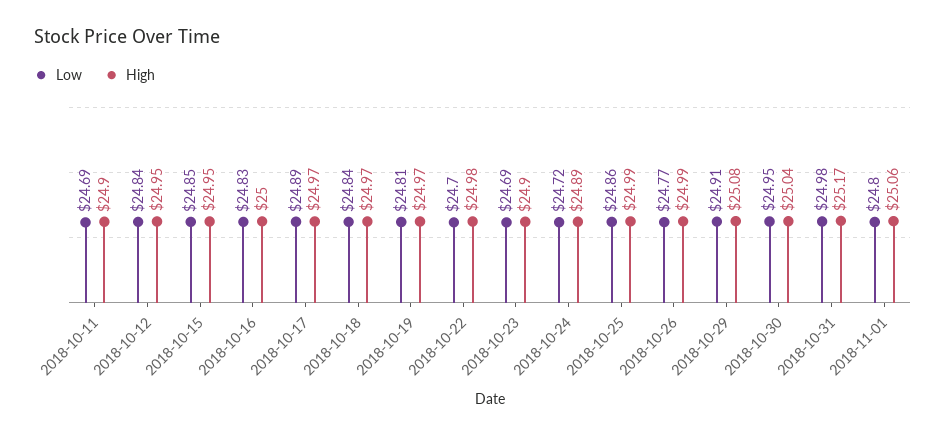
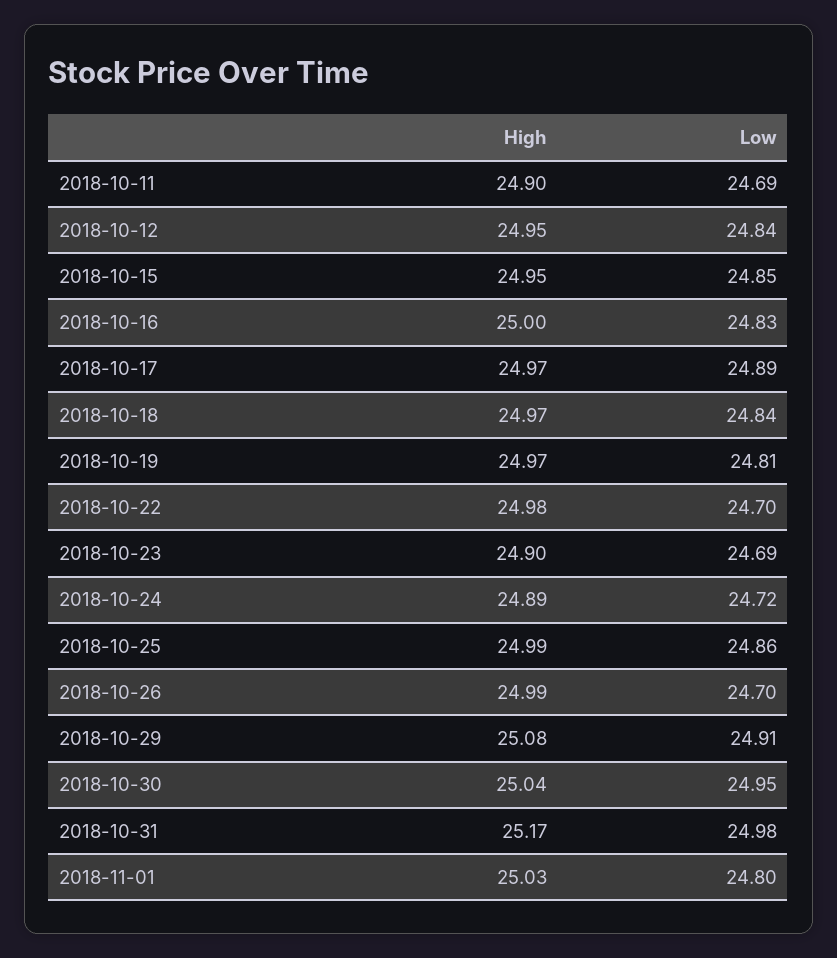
  {
    "Low": {
      "2018-10-11": 24.69,
      "2018-10-12": 24.84,
      "2018-10-15": 24.85,
      "2018-10-16": 24.83,
      "2018-10-17": 24.89,
      "2018-10-18": 24.84,
      "2018-10-19": 24.81,
      "2018-10-22": 24.7,
      "2018-10-23": 24.69,
      "2018-10-24": 24.72,
      "2018-10-25": 24.86,
-     "2018-10-26": 24.77,
+     "2018-10-26": 24.7,
      "2018-10-29": 24.91,
      "2018-10-30": 24.95,
      "2018-10-31": 24.98,
      "2018-11-01": 24.8
    },
    "High": {
      "2018-10-11": 24.9,
      "2018-10-12": 24.95,
      "2018-10-15": 24.95,
      "2018-10-16": 25,
      "2018-10-17": 24.97,
      "2018-10-18": 24.97,
      "2018-10-19": 24.97,
      "2018-10-22": 24.98,
      "2018-10-23": 24.9,
      "2018-10-24": 24.89,
      "2018-10-25": 24.99,
      "2018-10-26": 24.99,
      "2018-10-29": 25.08,
      "2018-10-30": 25.04,
      "2018-10-31": 25.17,
-     "2018-11-01": 25.06
+     "2018-11-01": 25.03
    }
  }

